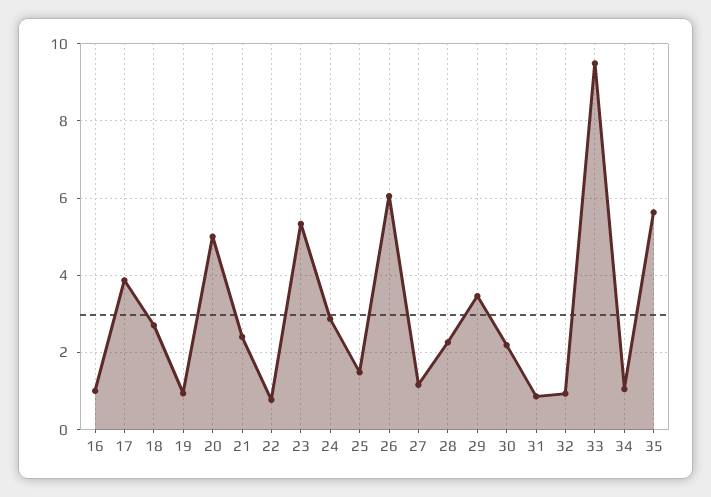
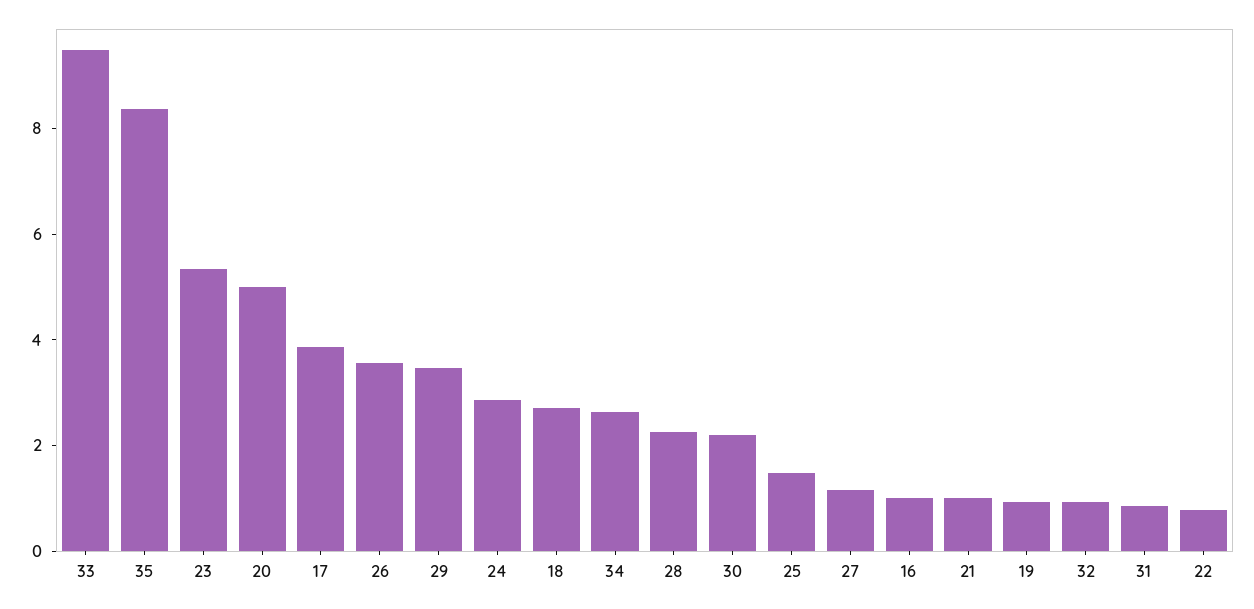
  {
    "16": 1,
    "17": 3.8,
    "18": 2.8,
    "19": 1,
    "20": 5,
-   "21": 2.4,
+   "21": 1,
    "22": 0.8,
    "23": 5.4,
    "24": 2.8,
    "25": 1.4,
-   "26": 6,
+   "26": 3.5,
    "27": 1.2,
    "28": 2.2,
    "29": 3.4,
    "30": 2.2,
    "31": 0.8,
    "32": 1,
    "33": 9.4,
-   "34": 1,
+   "34": 2.5,
-   "35": 5.6
+   "35": 8.5
  }

